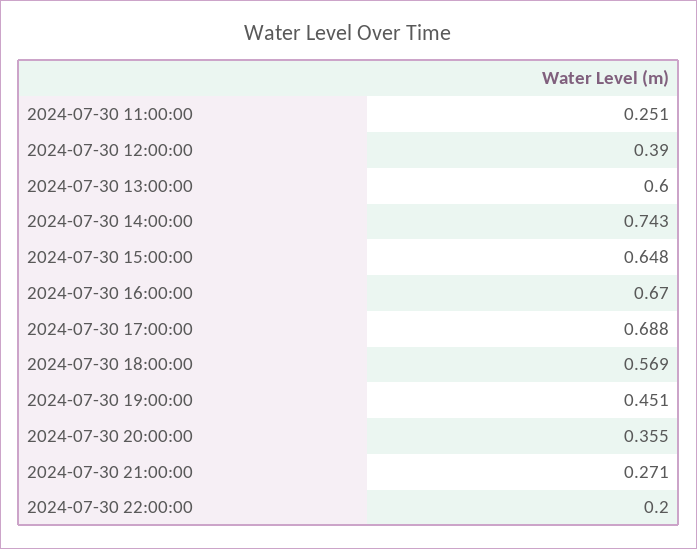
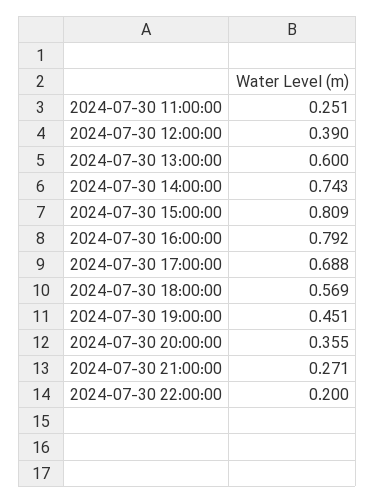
  {
    "2024-07-30 11:00:00": 0.251,
    "2024-07-30 12:00:00": 0.39,
    "2024-07-30 13:00:00": 0.6,
    "2024-07-30 14:00:00": 0.743,
-   "2024-07-30 15:00:00": 0.648,
+   "2024-07-30 15:00:00": 0.809,
-   "2024-07-30 16:00:00": 0.67,
+   "2024-07-30 16:00:00": 0.792,
    "2024-07-30 17:00:00": 0.688,
    "2024-07-30 18:00:00": 0.569,
    "2024-07-30 19:00:00": 0.451,
    "2024-07-30 20:00:00": 0.355,
    "2024-07-30 21:00:00": 0.271,
    "2024-07-30 22:00:00": 0.2
  }

